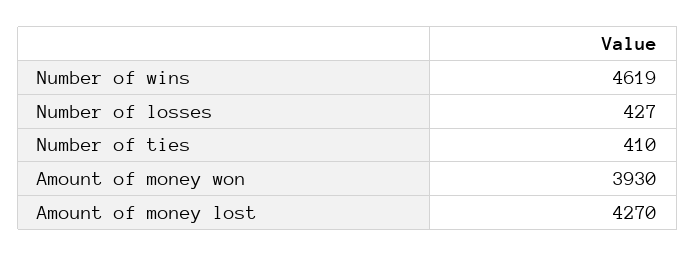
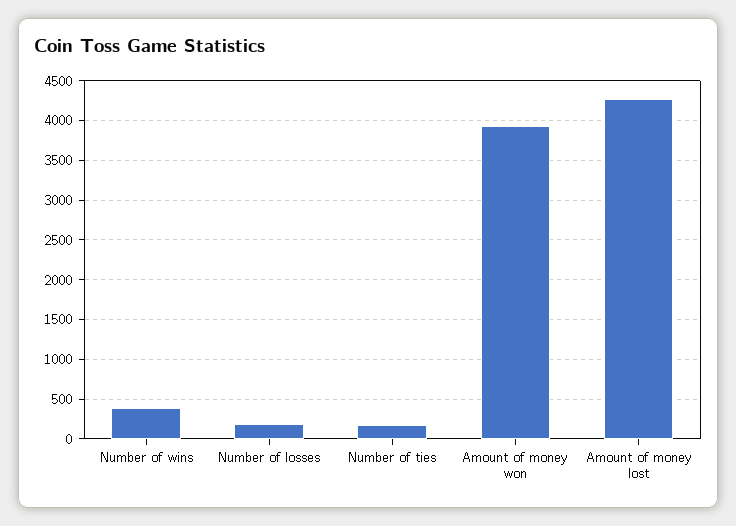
  {
-   "Number of wins": 4619,
+   "Number of wins": 400,
-   "Number of losses": 427,
+   "Number of losses": 200,
-   "Number of ties": 410,
+   "Number of ties": 200,
    "Amount of money won": 3930,
    "Amount of money lost": 4270
  }

